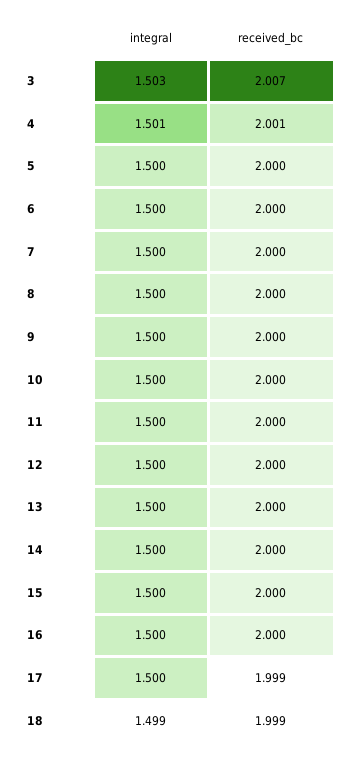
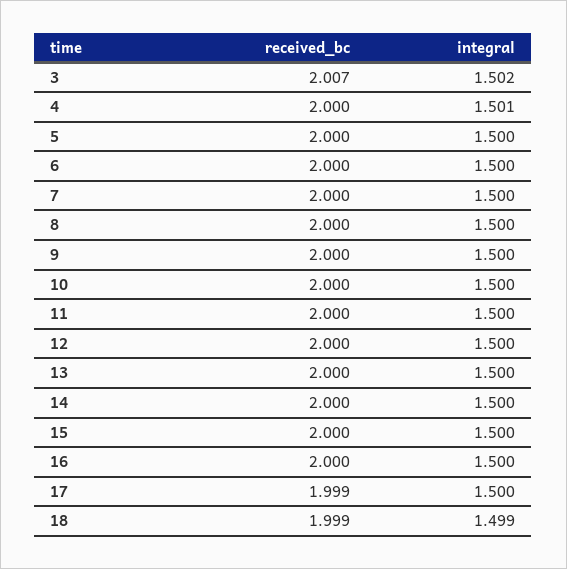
  {
    "integral": {
-     "3": 1.503,
+     "3": 1.502,
      "4": 1.501,
      "5": 1.5,
      "6": 1.5,
      "7": 1.5,
      "8": 1.5,
      "9": 1.5,
      "10": 1.5,
      "11": 1.5,
      "12": 1.5,
      "13": 1.5,
      "14": 1.5,
      "15": 1.5,
      "16": 1.5,
      "17": 1.5,
      "18": 1.499
    },
    "received_bc": {
      "3": 2.007,
-     "4": 2.001,
+     "4": 2,
      "5": 2,
      "6": 2,
      "7": 2,
      "8": 2,
      "9": 2,
      "10": 2,
      "11": 2,
      "12": 2,
      "13": 2,
      "14": 2,
      "15": 2,
      "16": 2,
      "17": 1.999,
      "18": 1.999
    }
  }

